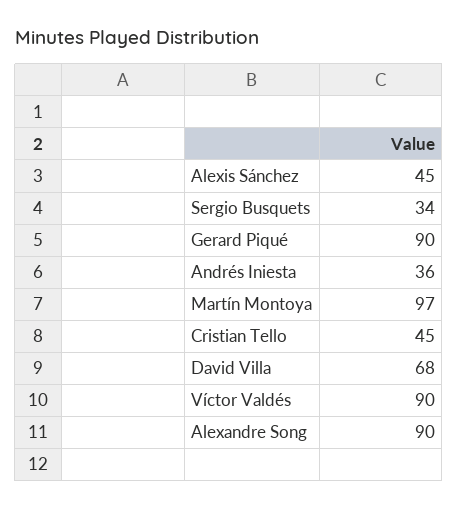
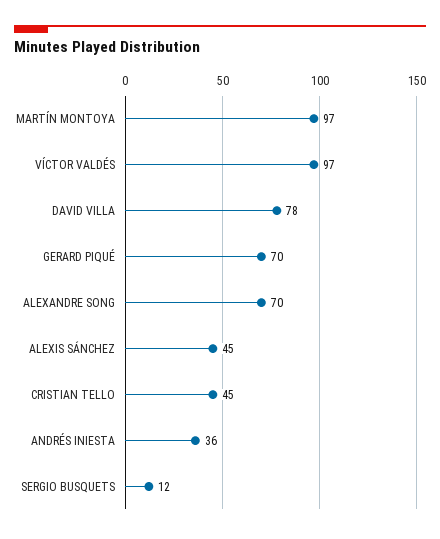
  {
    "Alexis Sánchez": 45,
-   "Sergio Busquets": 34,
+   "Sergio Busquets": 12,
-   "Gerard Piqué": 90,
+   "Gerard Piqué": 70,
    "Andrés Iniesta": 36,
    "Martín Montoya": 97,
    "Cristian Tello": 45,
-   "David Villa": 68,
+   "David Villa": 78,
-   "Víctor Valdés": 90,
+   "Víctor Valdés": 97,
-   "Alexandre Song": 90
+   "Alexandre Song": 70
  }

